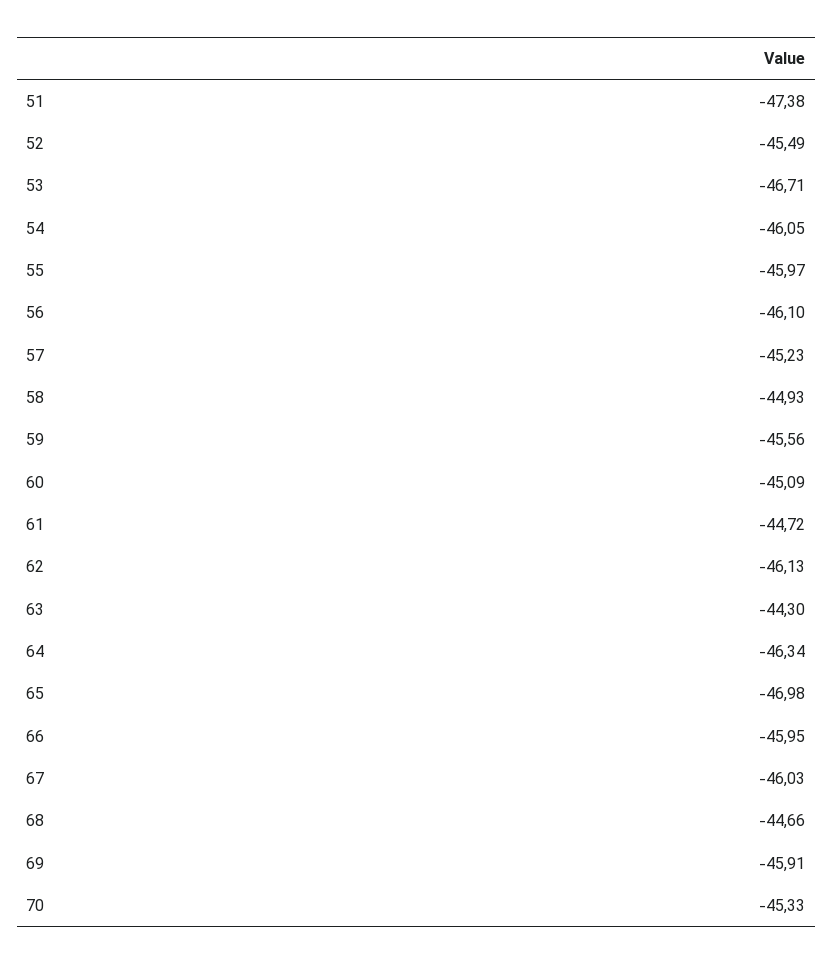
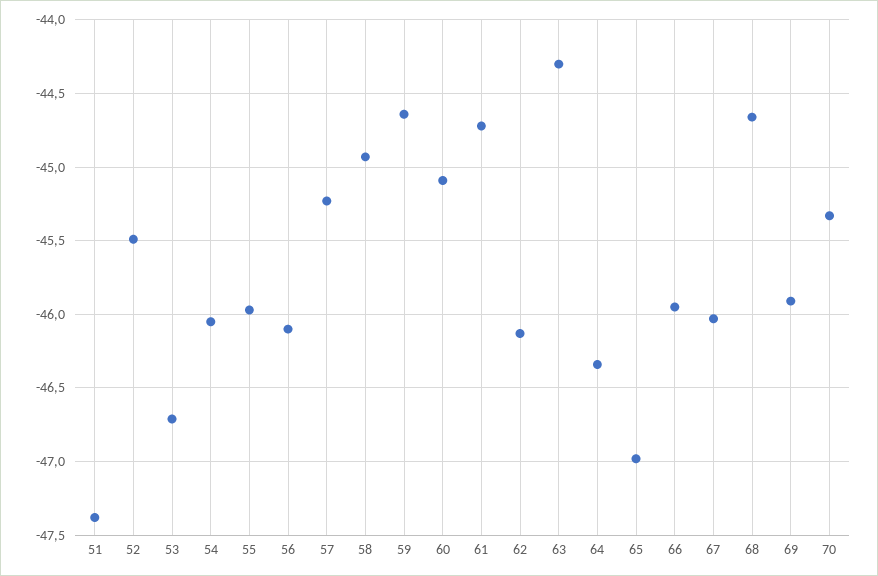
  {
    "51": -47.38,
    "52": -45.49,
    "53": -46.71,
    "54": -46.05,
    "55": -45.97,
    "56": -46.1,
    "57": -45.23,
    "58": -44.93,
-   "59": -45.56,
+   "59": -44.65,
    "60": -45.09,
    "61": -44.72,
    "62": -46.13,
    "63": -44.3,
    "64": -46.34,
    "65": -46.98,
    "66": -45.95,
    "67": -46.03,
    "68": -44.66,
    "69": -45.91,
    "70": -45.33
  }

